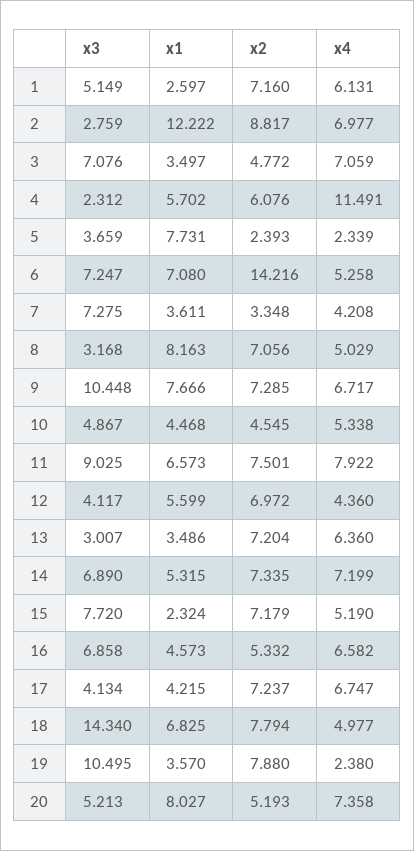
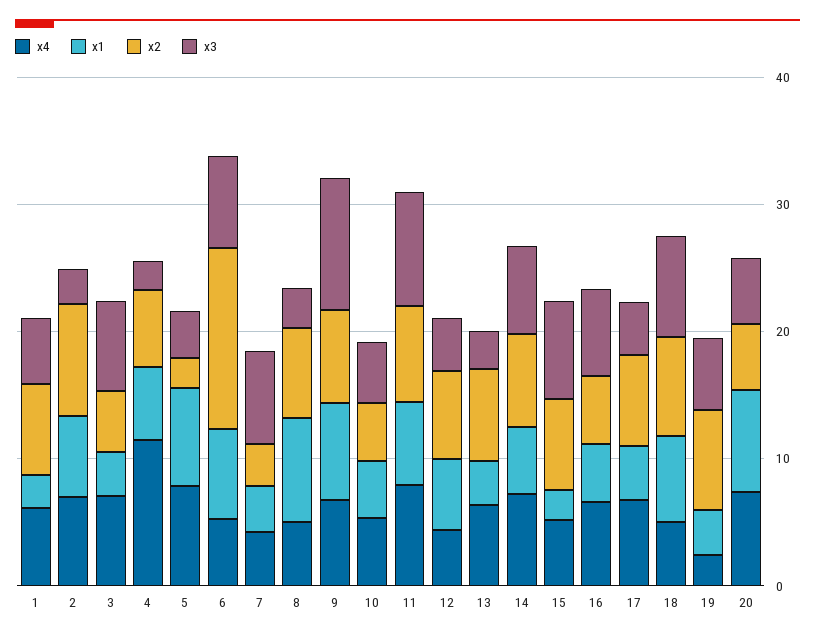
  {
    "x3": {
      "1": 5.149,
      "2": 2.759,
      "3": 7.076,
      "4": 2.312,
      "5": 3.659,
      "6": 7.247,
      "7": 7.275,
      "8": 3.168,
      "9": 10.448,
      "10": 4.867,
      "11": 9.025,
      "12": 4.117,
      "13": 3.007,
      "14": 6.89,
      "15": 7.72,
      "16": 6.858,
      "17": 4.134,
-     "18": 14.34,
+     "18": 8,
-     "19": 10.495,
+     "19": 6,
      "20": 5.213
    },
    "x1": {
      "1": 2.597,
-     "2": 12.222,
+     "2": 6,
      "3": 3.497,
      "4": 5.702,
      "5": 7.731,
      "6": 7.08,
      "7": 3.611,
      "8": 8.163,
      "9": 7.666,
      "10": 4.468,
      "11": 6.573,
      "12": 5.599,
      "13": 3.486,
      "14": 5.315,
      "15": 2.324,
      "16": 4.573,
      "17": 4.215,
      "18": 6.825,
      "19": 3.57,
      "20": 8.027
    },
    "x2": {
      "1": 7.16,
      "2": 8.817,
      "3": 4.772,
      "4": 6.076,
      "5": 2.393,
      "6": 14.216,
      "7": 3.348,
      "8": 7.056,
      "9": 7.285,
      "10": 4.545,
      "11": 7.501,
      "12": 6.972,
      "13": 7.204,
      "14": 7.335,
      "15": 7.179,
      "16": 5.332,
      "17": 7.237,
      "18": 7.794,
      "19": 7.88,
      "20": 5.193
    },
    "x4": {
      "1": 6.131,
      "2": 6.977,
      "3": 7.059,
      "4": 11.491,
-     "5": 2.339,
+     "5": 8,
      "6": 5.258,
      "7": 4.208,
      "8": 5.029,
      "9": 6.717,
      "10": 5.338,
      "11": 7.922,
      "12": 4.36,
      "13": 6.36,
      "14": 7.199,
      "15": 5.19,
      "16": 6.582,
      "17": 6.747,
      "18": 4.977,
      "19": 2.38,
      "20": 7.358
    }
  }

